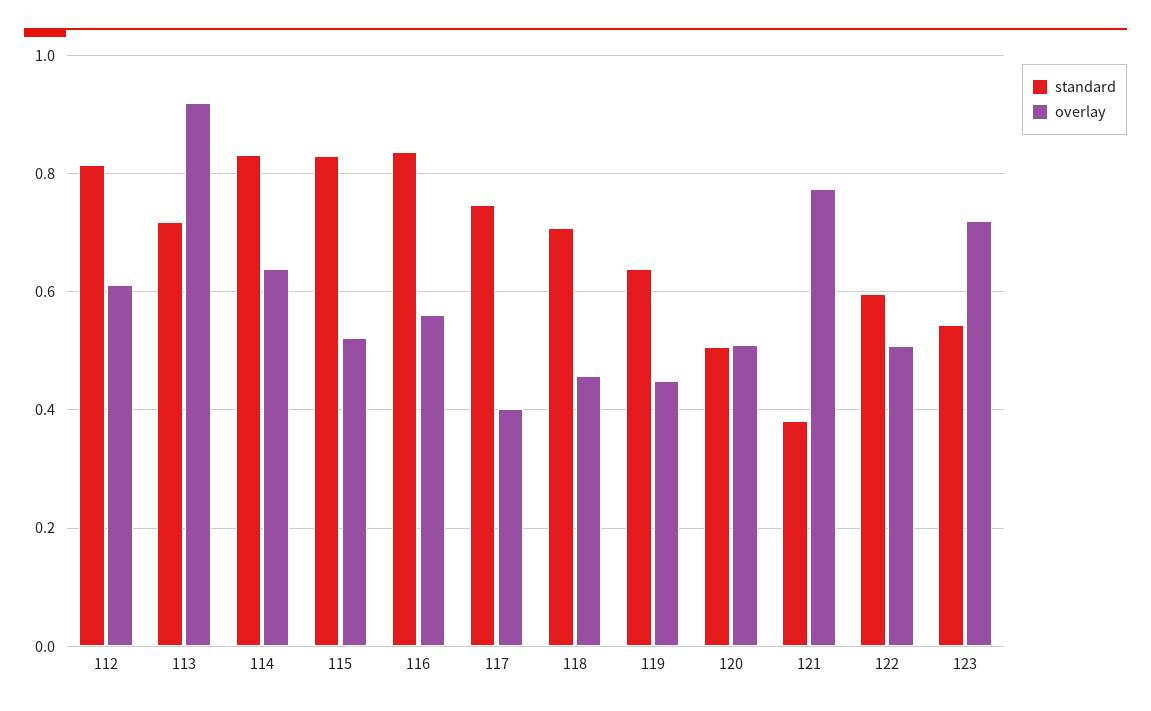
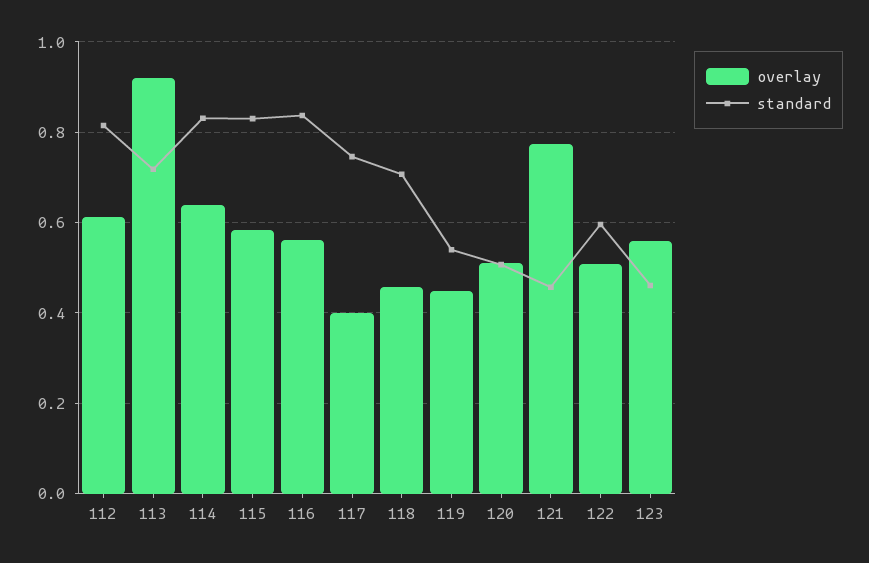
  {
    "standard": {
      "112": 0.82,
      "113": 0.72,
      "114": 0.84,
      "115": 0.84,
      "116": 0.84,
      "117": 0.74,
      "118": 0.7,
-     "119": 0.64,
+     "119": 0.54,
      "120": 0.5,
-     "121": 0.38,
+     "121": 0.46,
      "122": 0.6,
-     "123": 0.54
+     "123": 0.46
    },
    "overlay": {
      "112": 0.62,
      "113": 0.92,
      "114": 0.64,
-     "115": 0.52,
+     "115": 0.58,
      "116": 0.56,
      "117": 0.4,
      "118": 0.46,
      "119": 0.44,
      "120": 0.52,
      "121": 0.78,
      "122": 0.5,
-     "123": 0.72
+     "123": 0.56
    }
  }

